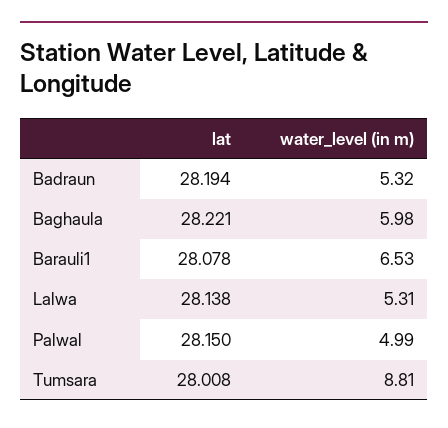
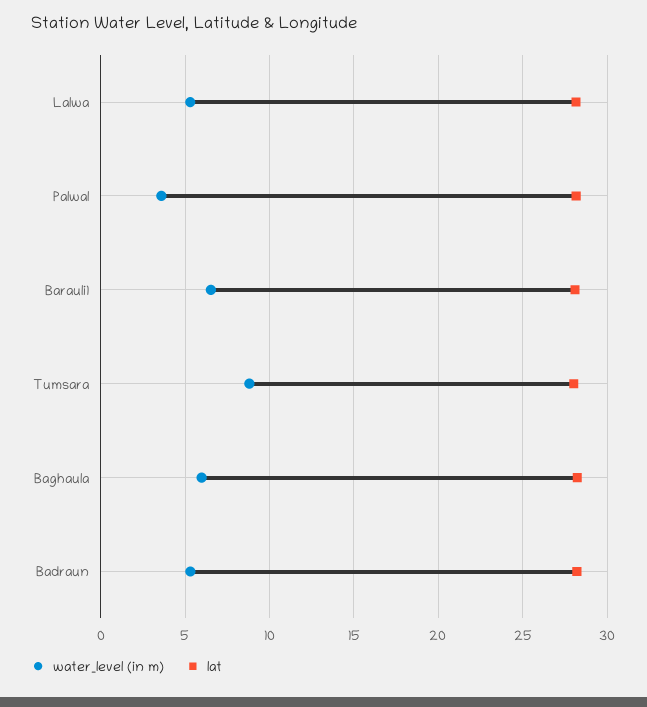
  {
    "lat": {
      "Badraun": 28.194,
      "Baghaula": 28.221,
      "Barauli1": 28.078,
      "Lalwa": 28.138,
      "Palwal": 28.15,
      "Tumsara": 28.008
    },
    "water_level (in m)": {
      "Badraun": 5.32,
      "Baghaula": 5.98,
      "Barauli1": 6.53,
      "Lalwa": 5.31,
-     "Palwal": 4.99,
+     "Palwal": 3.5,
      "Tumsara": 8.81
    }
  }

